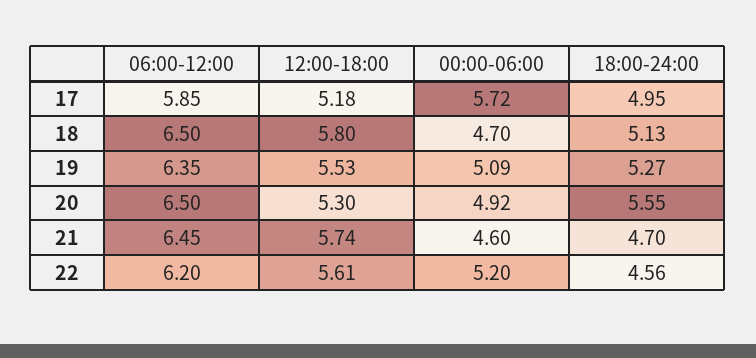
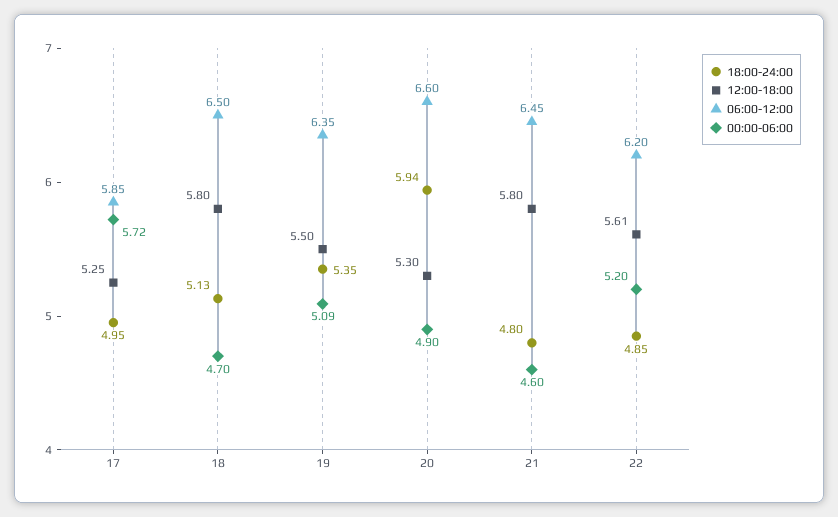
  {
    "06:00-12:00": {
      "17": 5.85,
      "18": 6.5,
      "19": 6.35,
-     "20": 6.5,
+     "20": 6.6,
      "21": 6.45,
      "22": 6.2
    },
    "12:00-18:00": {
-     "17": 5.18,
+     "17": 5.25,
      "18": 5.8,
-     "19": 5.53,
+     "19": 5.5,
      "20": 5.3,
-     "21": 5.74,
+     "21": 5.8,
      "22": 5.61
    },
    "00:00-06:00": {
      "17": 5.72,
      "18": 4.7,
      "19": 5.09,
-     "20": 4.92,
+     "20": 4.9,
      "21": 4.6,
      "22": 5.2
    },
    "18:00-24:00": {
      "17": 4.95,
      "18": 5.13,
-     "19": 5.27,
+     "19": 5.35,
-     "20": 5.55,
+     "20": 5.94,
-     "21": 4.7,
+     "21": 4.8,
-     "22": 4.56
+     "22": 4.85
    }
  }

